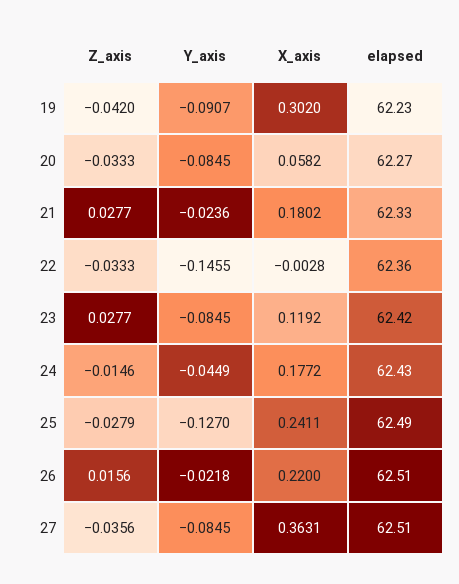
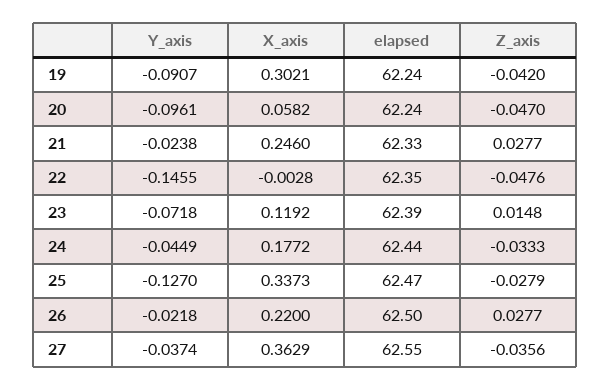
  {
    "Z_axis": {
      "19": -0.042,
-     "20": -0.0333,
+     "20": -0.047,
      "21": 0.0277,
-     "22": -0.0333,
+     "22": -0.0476,
-     "23": 0.0277,
+     "23": 0.0148,
-     "24": -0.0146,
+     "24": -0.0333,
      "25": -0.0279,
-     "26": 0.0156,
+     "26": 0.0277,
      "27": -0.0356
    },
    "Y_axis": {
      "19": -0.0907,
-     "20": -0.0845,
+     "20": -0.0961,
-     "21": -0.0236,
+     "21": -0.0238,
      "22": -0.1455,
-     "23": -0.0845,
+     "23": -0.0718,
      "24": -0.0449,
      "25": -0.127,
      "26": -0.0218,
-     "27": -0.0845
+     "27": -0.0374
    },
    "X_axis": {
-     "19": 0.302,
+     "19": 0.3021,
      "20": 0.0582,
-     "21": 0.1802,
+     "21": 0.246,
      "22": -0.0028,
      "23": 0.1192,
      "24": 0.1772,
-     "25": 0.2411,
+     "25": 0.3373,
      "26": 0.22,
-     "27": 0.3631
+     "27": 0.3629
    },
    "elapsed": {
-     "19": 62.23,
+     "19": 62.24,
-     "20": 62.27,
+     "20": 62.24,
      "21": 62.33,
-     "22": 62.36,
+     "22": 62.35,
-     "23": 62.42,
+     "23": 62.39,
-     "24": 62.43,
+     "24": 62.44,
-     "25": 62.49,
+     "25": 62.47,
-     "26": 62.51,
+     "26": 62.5,
-     "27": 62.51
+     "27": 62.55
    }
  }

